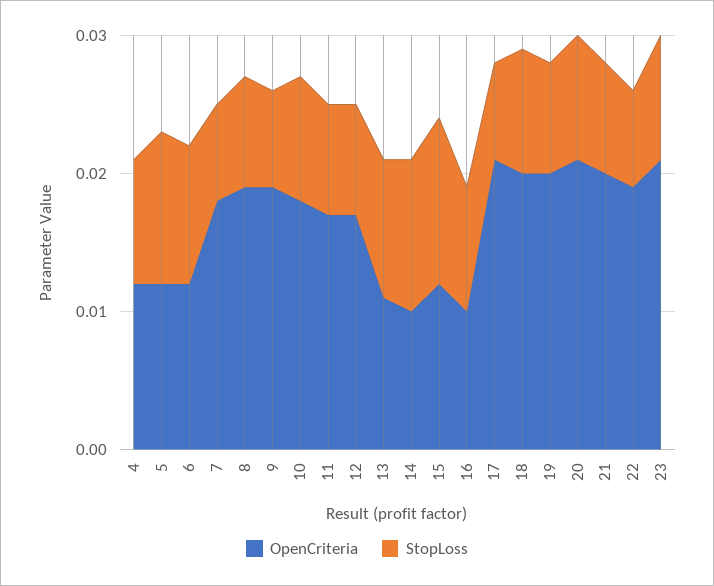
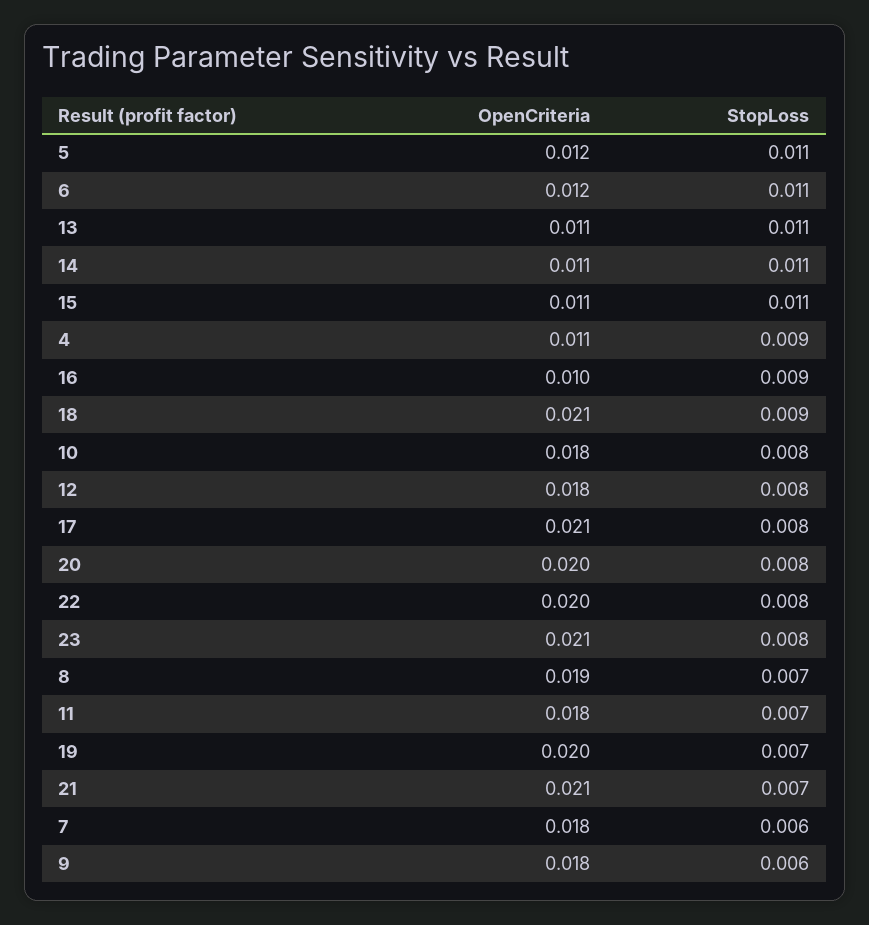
  {
    "OpenCriteria": {
-     "4": 0.012,
+     "4": 0.011,
      "5": 0.012,
      "6": 0.012,
      "7": 0.018,
      "8": 0.019,
-     "9": 0.019,
+     "9": 0.018,
      "10": 0.018,
-     "11": 0.017,
+     "11": 0.018,
-     "12": 0.017,
+     "12": 0.018,
      "13": 0.011,
-     "14": 0.01,
+     "14": 0.011,
-     "15": 0.012,
+     "15": 0.011,
      "16": 0.01,
      "17": 0.021,
-     "18": 0.02,
+     "18": 0.021,
      "19": 0.02,
-     "20": 0.021,
+     "20": 0.02,
-     "21": 0.02,
+     "21": 0.021,
-     "22": 0.019,
+     "22": 0.02,
      "23": 0.021
    },
    "StopLoss": {
      "4": 0.009,
      "5": 0.011,
-     "6": 0.01,
+     "6": 0.011,
-     "7": 0.007,
+     "7": 0.006,
-     "8": 0.008,
+     "8": 0.007,
-     "9": 0.007,
+     "9": 0.006,
-     "10": 0.009,
+     "10": 0.008,
-     "11": 0.008,
+     "11": 0.007,
      "12": 0.008,
-     "13": 0.01,
+     "13": 0.011,
      "14": 0.011,
-     "15": 0.012,
+     "15": 0.011,
      "16": 0.009,
-     "17": 0.007,
+     "17": 0.008,
      "18": 0.009,
-     "19": 0.008,
+     "19": 0.007,
-     "20": 0.009,
+     "20": 0.008,
-     "21": 0.008,
+     "21": 0.007,
-     "22": 0.007,
+     "22": 0.008,
-     "23": 0.009
+     "23": 0.008
    }
  }

